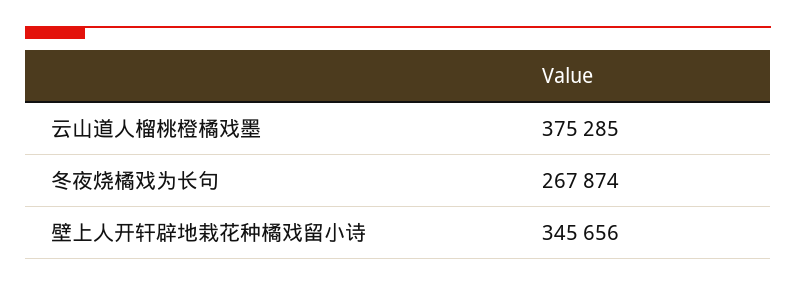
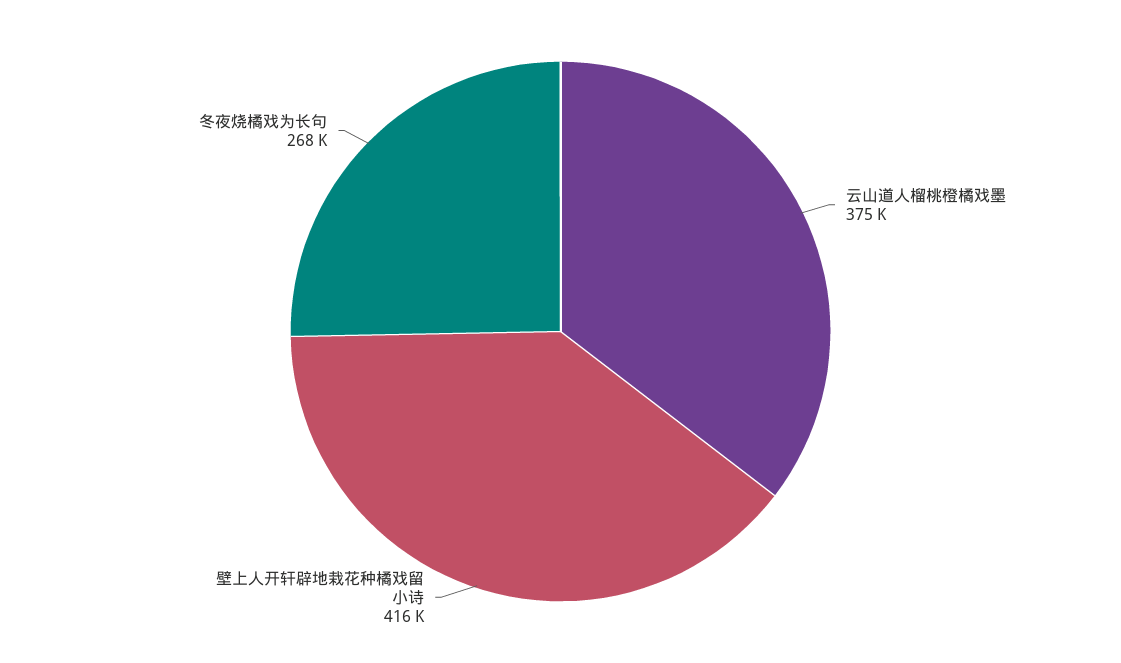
  {
    "云山道人榴桃橙橘戏墨": 375285,
    "冬夜烧橘戏为长句": 267874,
-   "壁上人开轩辟地栽花种橘戏留小诗": 345656
+   "壁上人开轩辟地栽花种橘戏留小诗": 416000
  }

